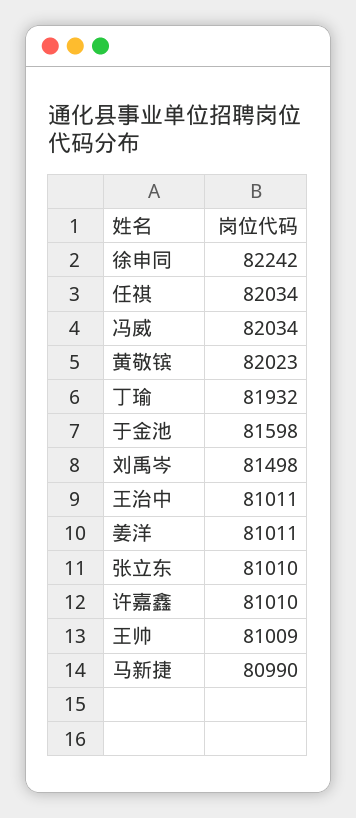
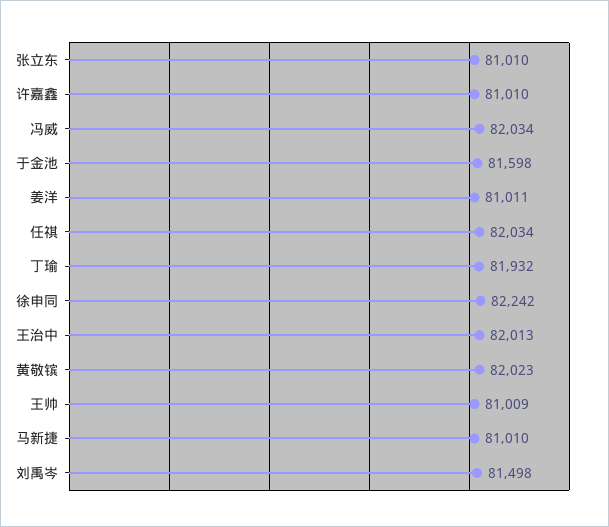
  {
    "徐申同": 82242,
    "任祺": 82034,
    "冯威": 82034,
    "黄敬镔": 82023,
    "丁瑜": 81932,
    "于金池": 81598,
    "刘禹岑": 81498,
-   "王治中": 81011,
+   "王治中": 82013,
    "姜洋": 81011,
    "张立东": 81010,
    "许嘉鑫": 81010,
    "王帅": 81009,
-   "马新捷": 80990
+   "马新捷": 81010
  }

